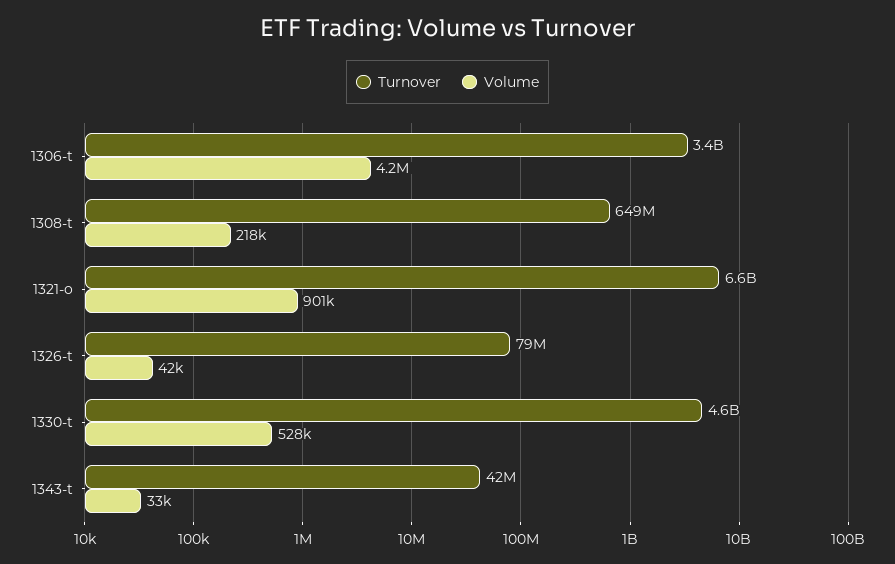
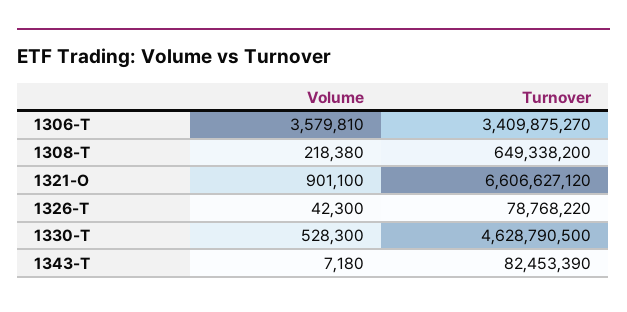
  {
    "Turnover": {
      "1306-t": 3409875270,
      "1308-t": 649338200,
      "1321-o": 6606627120,
      "1326-t": 78768220,
      "1330-t": 4628790500,
-     "1343-t": 42000000
+     "1343-t": 82453390
    },
    "Volume": {
-     "1306-t": 4200000,
+     "1306-t": 3579810,
      "1308-t": 218380,
      "1321-o": 901100,
      "1326-t": 42300,
      "1330-t": 528300,
-     "1343-t": 33000
+     "1343-t": 7180
    }
  }

